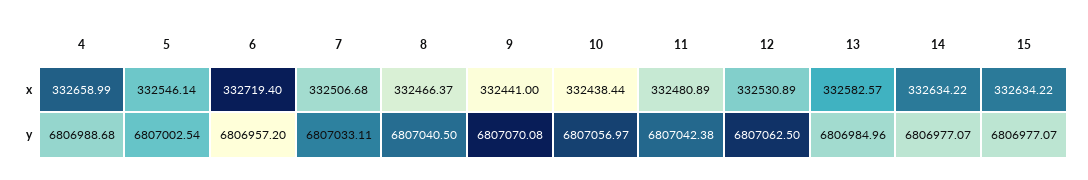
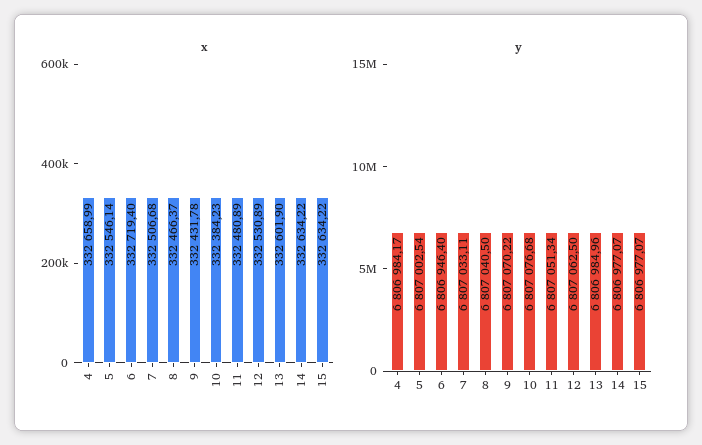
  {
    "x": {
      "4": 332658.99,
      "5": 332546.14,
      "6": 332719.4,
      "7": 332506.68,
      "8": 332466.37,
-     "9": 332441,
+     "9": 332431.78,
-     "10": 332438.44,
+     "10": 332384.23,
      "11": 332480.89,
      "12": 332530.89,
-     "13": 332582.57,
+     "13": 332601.9,
      "14": 332634.22,
      "15": 332634.22
    },
    "y": {
-     "4": 6806988.68,
+     "4": 6806984.17,
      "5": 6807002.54,
-     "6": 6806957.2,
+     "6": 6806946.4,
      "7": 6807033.11,
      "8": 6807040.5,
-     "9": 6807070.08,
+     "9": 6807070.22,
-     "10": 6807056.97,
+     "10": 6807076.68,
-     "11": 6807042.38,
+     "11": 6807051.34,
      "12": 6807062.5,
      "13": 6806984.96,
      "14": 6806977.07,
      "15": 6806977.07
    }
  }

